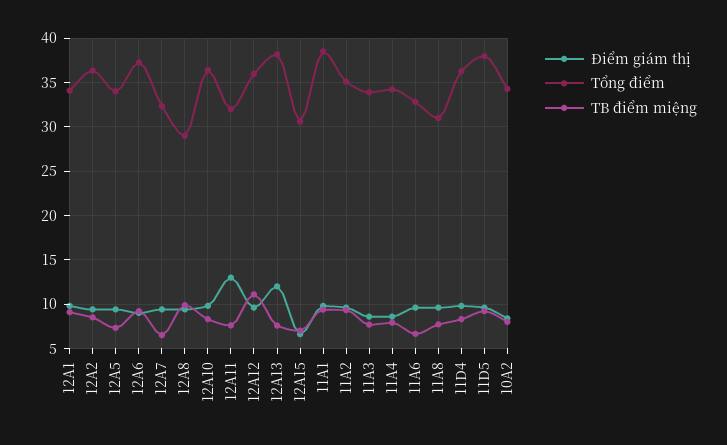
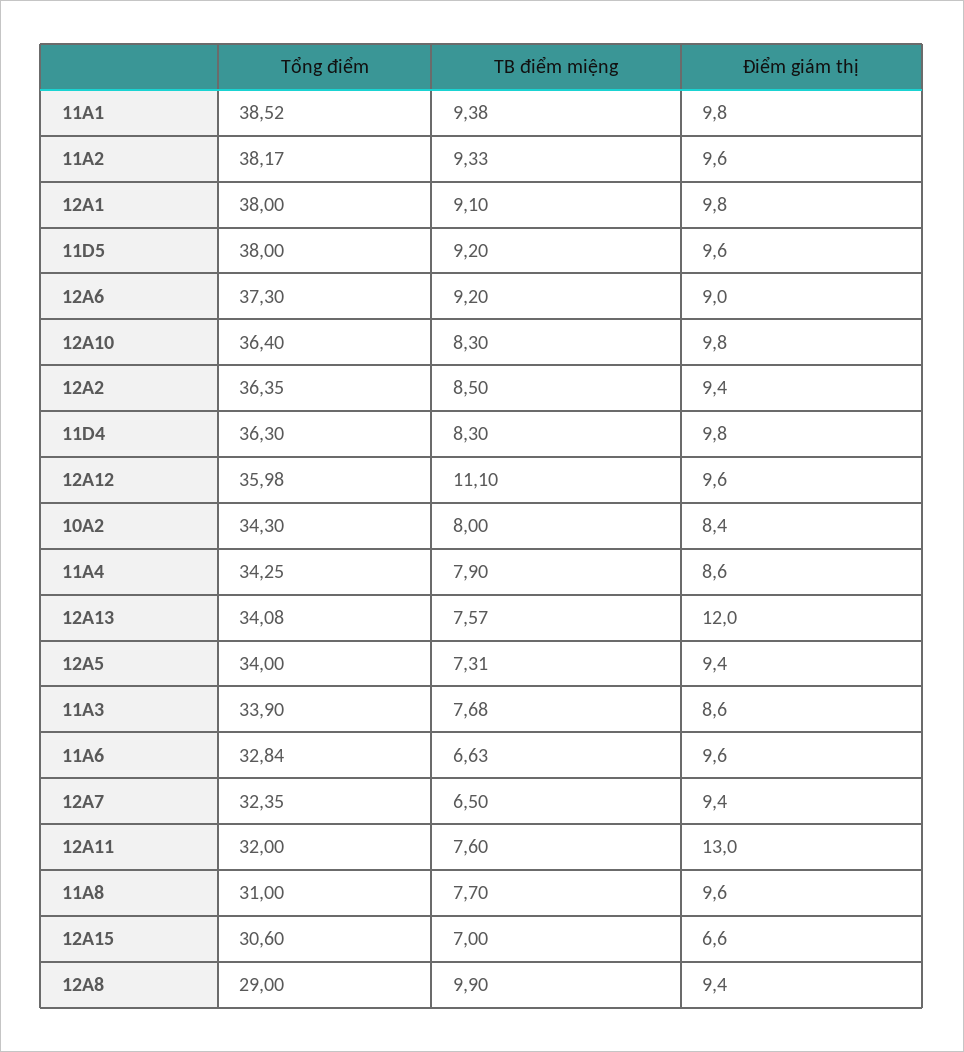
  {
    "Điểm giám thị": {
      "12A1": 9.8,
      "12A2": 9.4,
      "12A5": 9.4,
      "12A6": 9,
      "12A7": 9.4,
      "12A8": 9.4,
      "12A10": 9.8,
      "12A11": 13,
      "12A12": 9.6,
      "12A13": 12,
      "12A15": 6.6,
      "11A1": 9.8,
      "11A2": 9.6,
      "11A3": 8.6,
      "11A4": 8.6,
      "11A6": 9.6,
      "11A8": 9.6,
      "11D4": 9.8,
      "11D5": 9.6,
      "10A2": 8.4
    },
    "Tổng điểm": {
-     "12A1": 34,
+     "12A1": 38,
      "12A2": 36.35,
      "12A5": 34,
      "12A6": 37.3,
      "12A7": 32.35,
      "12A8": 29,
      "12A10": 36.4,
      "12A11": 32,
      "12A12": 35.98,
-     "12A13": 38,
+     "12A13": 34.08,
      "12A15": 30.6,
      "11A1": 38.52,
-     "11A2": 35,
+     "11A2": 38.17,
      "11A3": 33.9,
      "11A4": 34.25,
      "11A6": 32.84,
      "11A8": 31,
      "11D4": 36.3,
      "11D5": 38,
      "10A2": 34.3
    },
    "TB điểm miệng": {
      "12A1": 9.1,
      "12A2": 8.5,
      "12A5": 7.31,
      "12A6": 9.2,
      "12A7": 6.5,
      "12A8": 9.9,
      "12A10": 8.3,
      "12A11": 7.6,
      "12A12": 11.1,
      "12A13": 7.57,
      "12A15": 7,
      "11A1": 9.38,
      "11A2": 9.33,
      "11A3": 7.68,
      "11A4": 7.9,
      "11A6": 6.63,
      "11A8": 7.7,
      "11D4": 8.3,
      "11D5": 9.2,
      "10A2": 8
    }
  }

